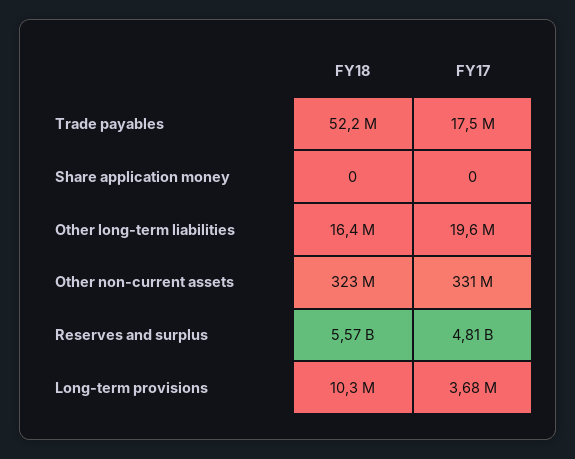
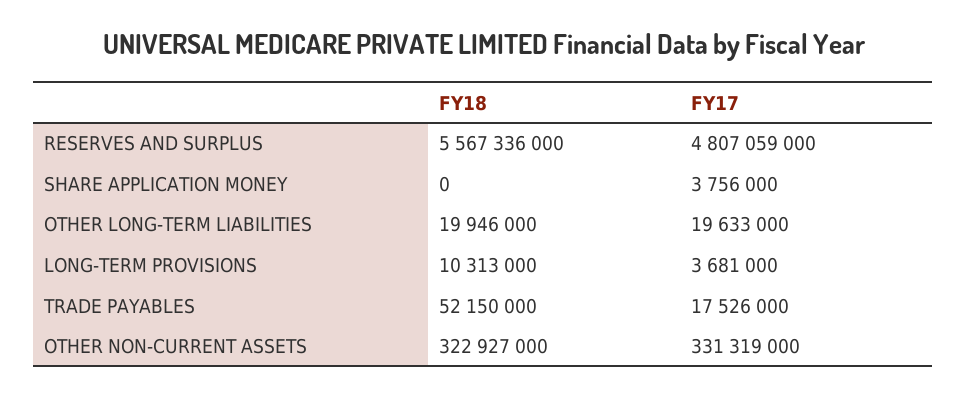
  {
    "FY18": {
      "Trade payables": 52150000,
      "Share application money": 0,
-     "Other long-term liabilities": 16400000,
+     "Other long-term liabilities": 19946000,
      "Other non-current assets": 322927000,
      "Reserves and surplus": 5567336000,
      "Long-term provisions": 10313000
    },
    "FY17": {
      "Trade payables": 17526000,
-     "Share application money": 0,
+     "Share application money": 3756000,
      "Other long-term liabilities": 19633000,
      "Other non-current assets": 331319000,
      "Reserves and surplus": 4807059000,
      "Long-term provisions": 3681000
    }
  }

